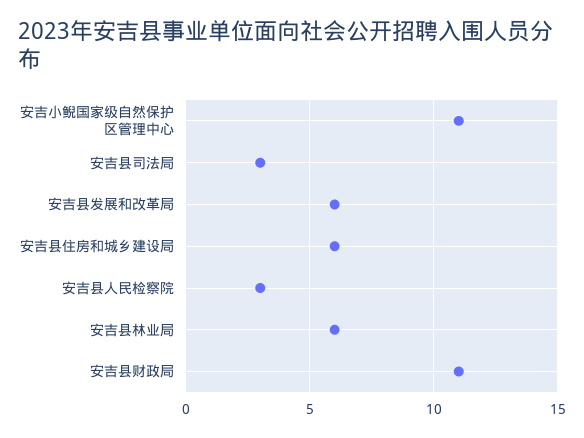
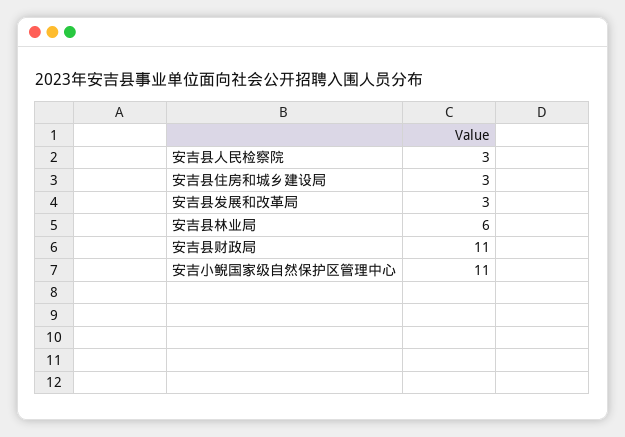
  {
    "安吉小鲵国家级自然保护区管理中心": 11,
-   "安吉县司法局": 3,
-   "安吉县发展和改革局": 6,
+   "安吉县发展和改革局": 3,
-   "安吉县住房和城乡建设局": 6,
+   "安吉县住房和城乡建设局": 3,
    "安吉县人民检察院": 3,
    "安吉县林业局": 6,
    "安吉县财政局": 11
  }

